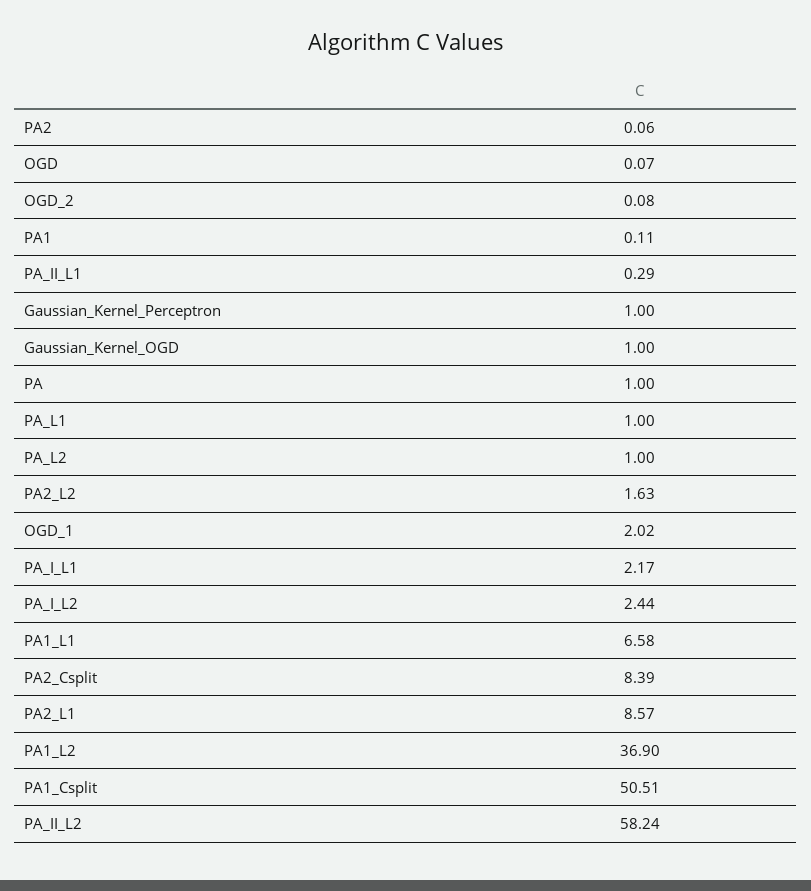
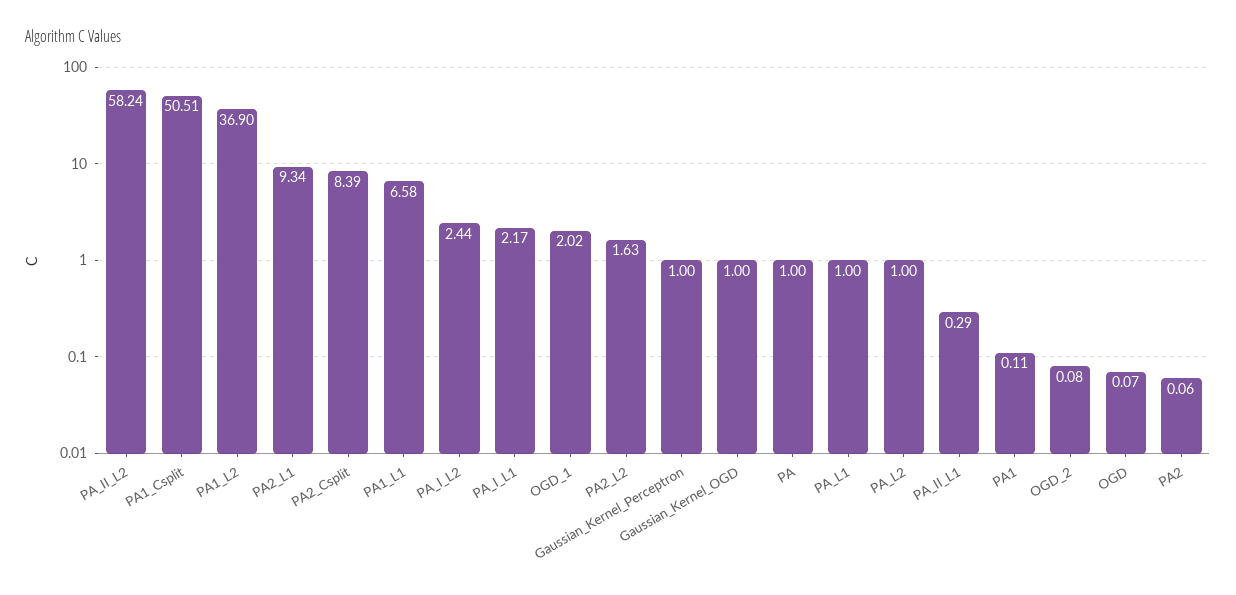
  {
    "PA2": 0.06,
    "OGD": 0.07,
    "OGD_2": 0.08,
    "PA1": 0.11,
    "PA_II_L1": 0.29,
    "Gaussian_Kernel_Perceptron": 1,
    "Gaussian_Kernel_OGD": 1,
    "PA": 1,
    "PA_L1": 1,
    "PA_L2": 1,
    "PA2_L2": 1.63,
    "OGD_1": 2.02,
    "PA_I_L1": 2.17,
    "PA_I_L2": 2.44,
    "PA1_L1": 6.58,
    "PA2_Csplit": 8.39,
-   "PA2_L1": 8.57,
+   "PA2_L1": 9.34,
    "PA1_L2": 36.9,
    "PA1_Csplit": 50.51,
    "PA_II_L2": 58.24
  }

